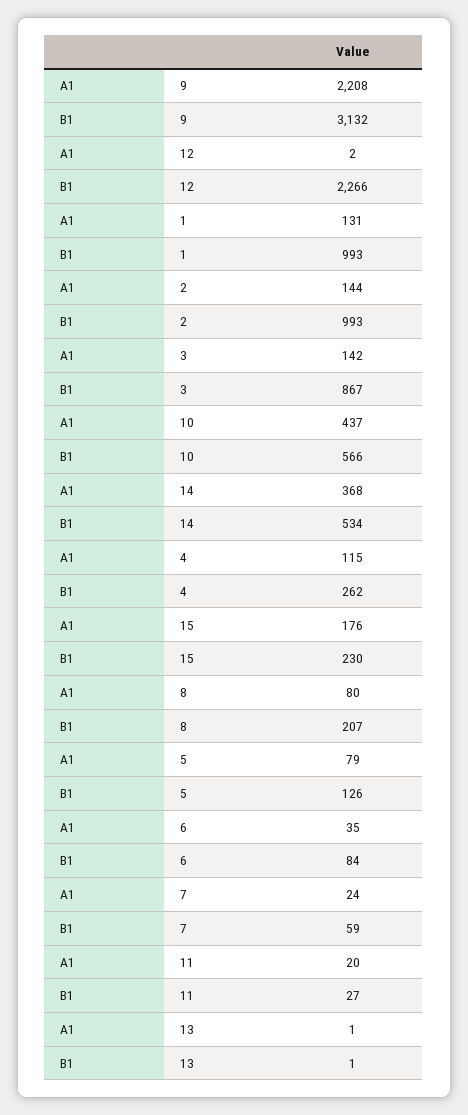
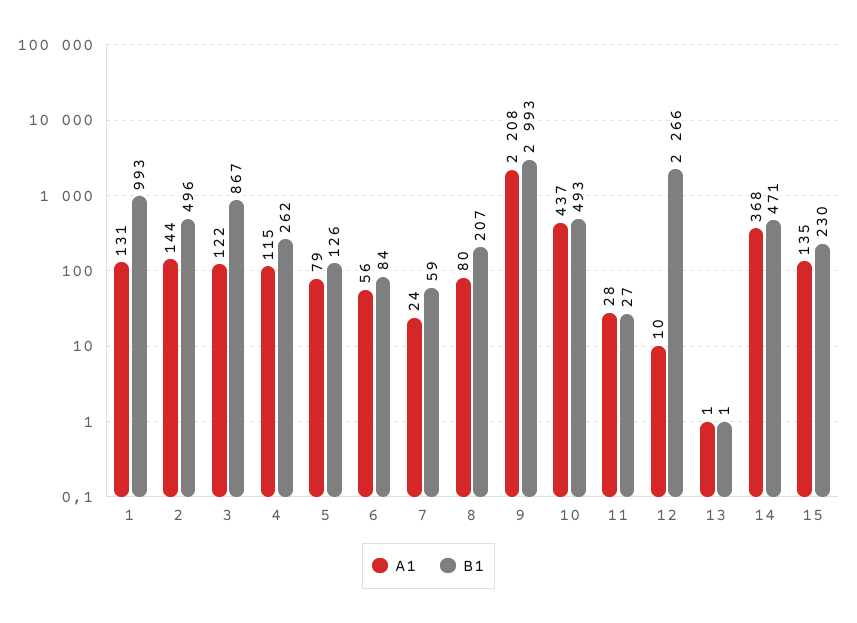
  {
    "A1": {
      "9": 2208,
-     "12": 2,
+     "12": 10,
      "1": 131,
      "2": 144,
-     "3": 142,
+     "3": 122,
      "10": 437,
      "14": 368,
      "4": 115,
-     "15": 176,
+     "15": 135,
      "8": 80,
      "5": 79,
-     "6": 35,
+     "6": 56,
      "7": 24,
-     "11": 20,
+     "11": 28,
      "13": 1
    },
    "B1": {
-     "9": 3132,
+     "9": 2993,
      "12": 2266,
      "1": 993,
-     "2": 993,
+     "2": 496,
      "3": 867,
-     "10": 566,
+     "10": 493,
-     "14": 534,
+     "14": 471,
      "4": 262,
      "15": 230,
      "8": 207,
      "5": 126,
      "6": 84,
      "7": 59,
      "11": 27,
      "13": 1
    }
  }

